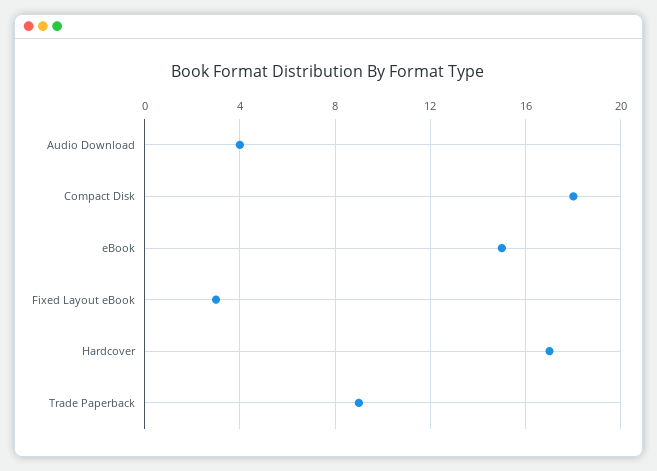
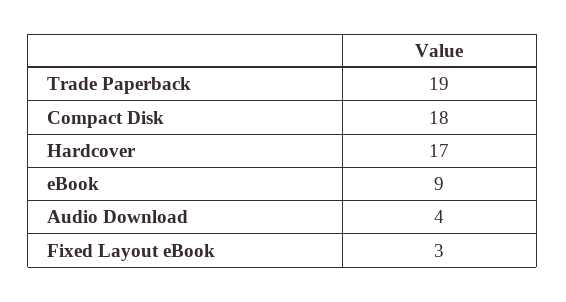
  {
    "Audio Download": 4,
    "Compact Disk": 18,
-   "eBook": 15,
+   "eBook": 9,
    "Fixed Layout eBook": 3,
    "Hardcover": 17,
-   "Trade Paperback": 9
+   "Trade Paperback": 19
  }

